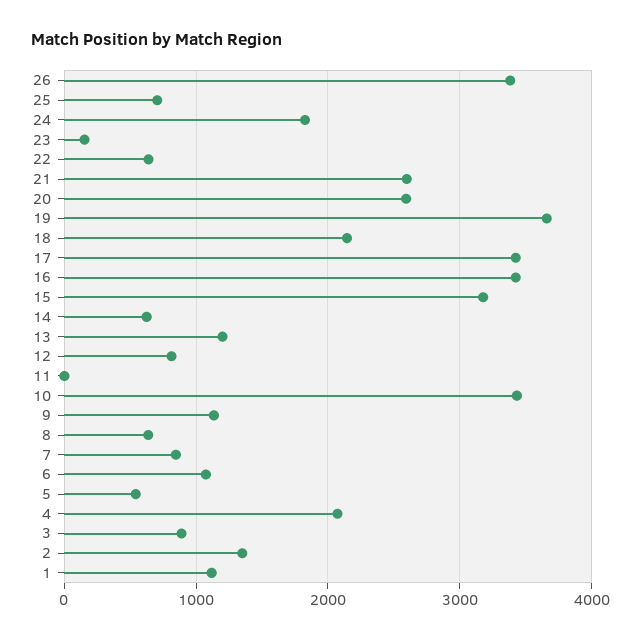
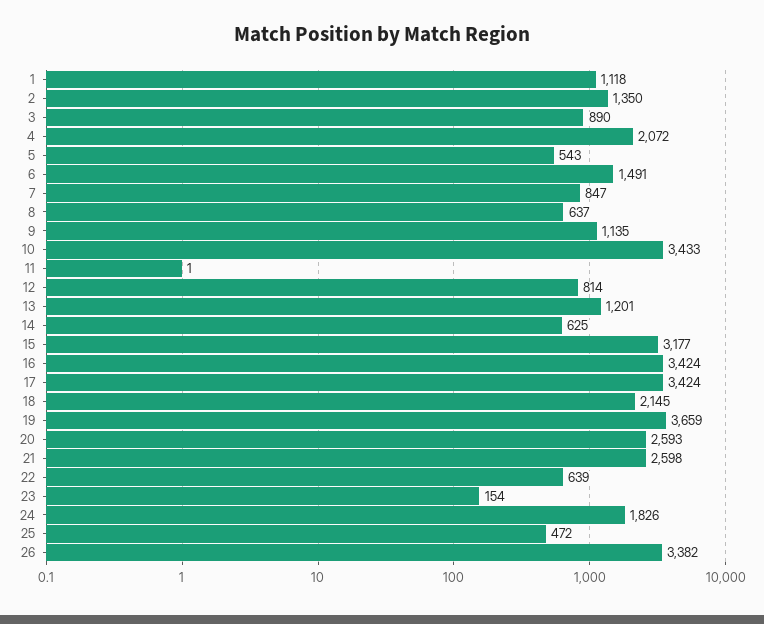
  {
    "26": 3382,
-   "25": 700,
+   "25": 472,
    "24": 1826,
    "23": 154,
    "22": 639,
    "21": 2598,
    "20": 2593,
    "19": 3659,
    "18": 2145,
    "17": 3424,
    "16": 3424,
    "15": 3177,
    "14": 625,
    "13": 1201,
    "12": 814,
    "11": 1,
    "10": 3433,
    "9": 1135,
    "8": 637,
    "7": 847,
-   "6": 1100,
+   "6": 1491,
    "5": 543,
    "4": 2072,
    "3": 890,
    "2": 1350,
    "1": 1118
  }

